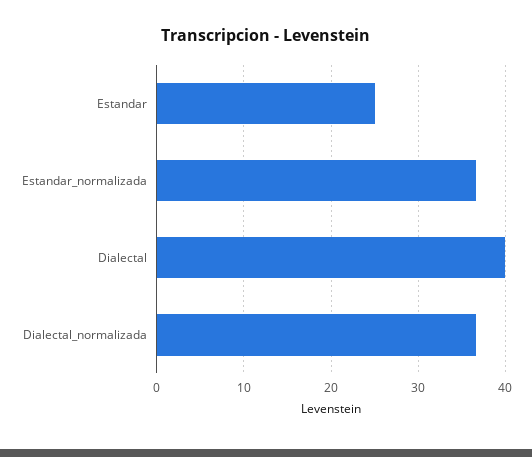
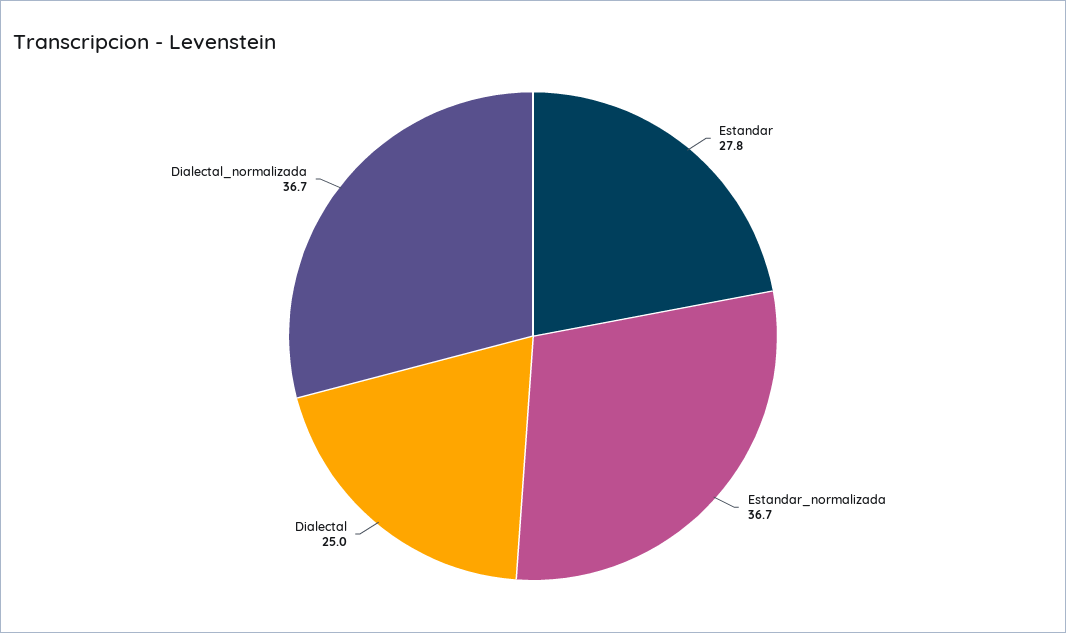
  {
-   "Estandar": 25,
+   "Estandar": 27.8,
    "Estandar_normalizada": 36.7,
-   "Dialectal": 40,
+   "Dialectal": 25,
    "Dialectal_normalizada": 36.7
  }

